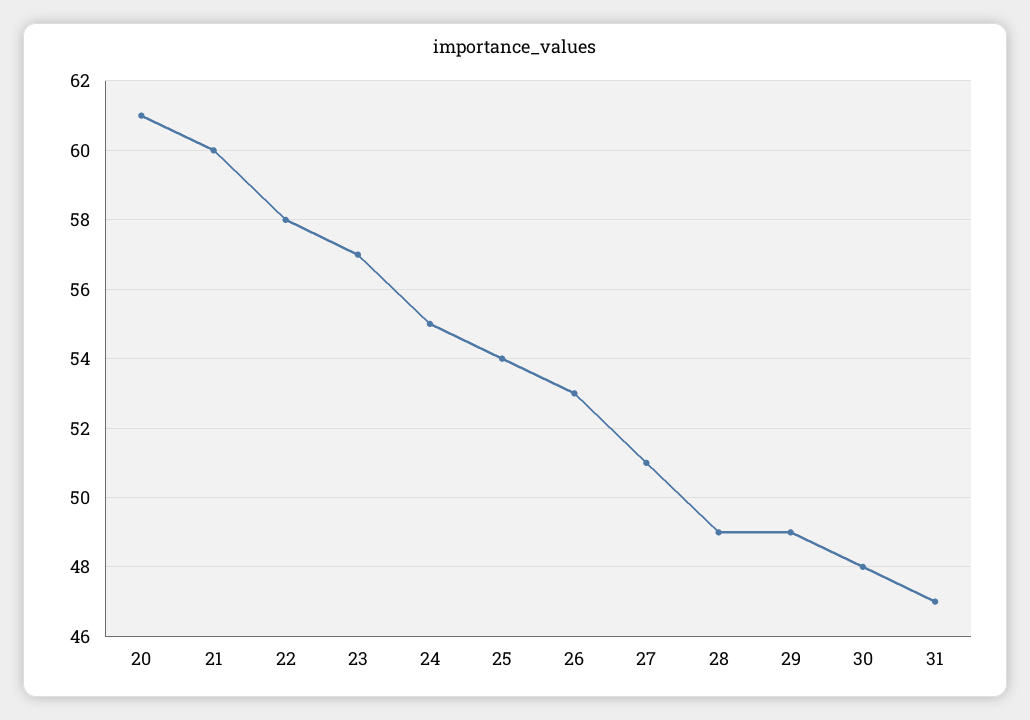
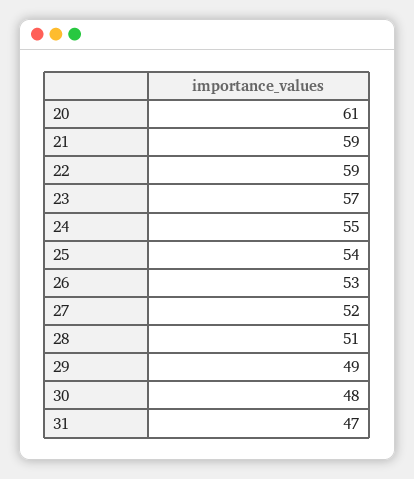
  {
    "20": 61,
-   "21": 60,
+   "21": 59,
-   "22": 58,
+   "22": 59,
    "23": 57,
    "24": 55,
    "25": 54,
    "26": 53,
-   "27": 51,
+   "27": 52,
-   "28": 49,
+   "28": 51,
    "29": 49,
    "30": 48,
    "31": 47
  }

